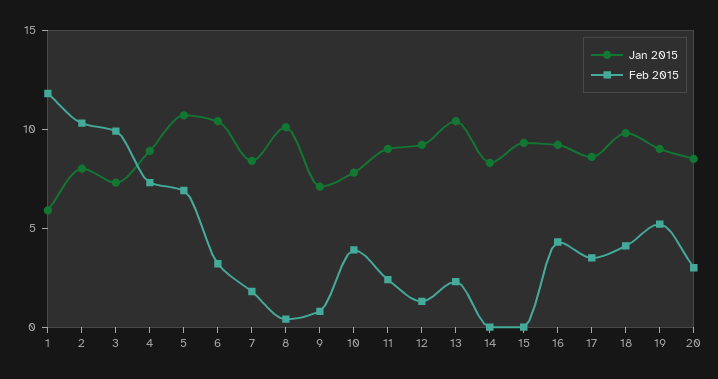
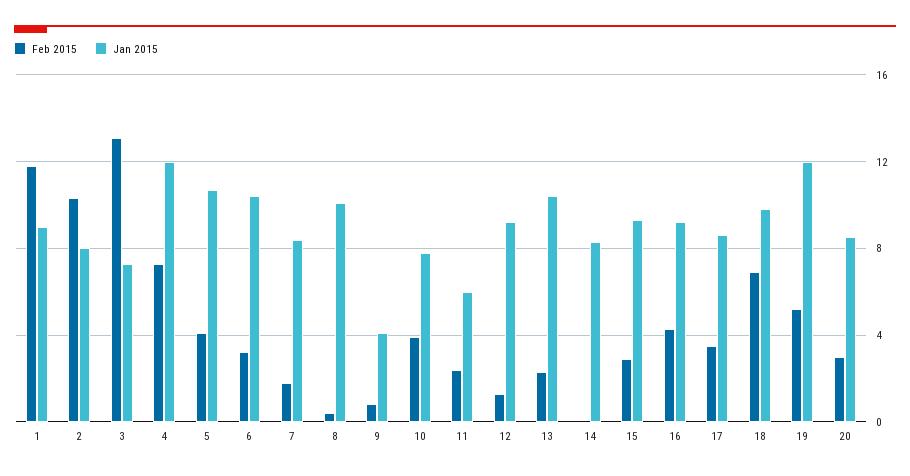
  {
    "Jan 2015": {
-     "1": 6,
+     "1": 9,
      "2": 8,
      "3": 7.5,
-     "4": 9,
+     "4": 12,
      "5": 10.5,
      "6": 10.5,
      "7": 8.5,
      "8": 10,
-     "9": 7,
+     "9": 4,
      "10": 8,
-     "11": 9,
+     "11": 6,
      "12": 9,
      "13": 10.5,
      "14": 8.5,
      "15": 9.5,
      "16": 9,
      "17": 8.5,
      "18": 10,
-     "19": 9,
+     "19": 12,
      "20": 8.5
    },
    "Feb 2015": {
      "1": 12,
      "2": 10.5,
-     "3": 10,
+     "3": 13,
      "4": 7.5,
-     "5": 7,
+     "5": 4,
      "6": 3,
      "7": 2,
      "8": 0.5,
      "9": 1,
      "10": 4,
      "11": 2.5,
      "12": 1.5,
      "13": 2.5,
      "14": 0,
-     "15": 0,
+     "15": 3,
      "16": 4.5,
      "17": 3.5,
-     "18": 4,
+     "18": 7,
      "19": 5,
      "20": 3
    }
  }

